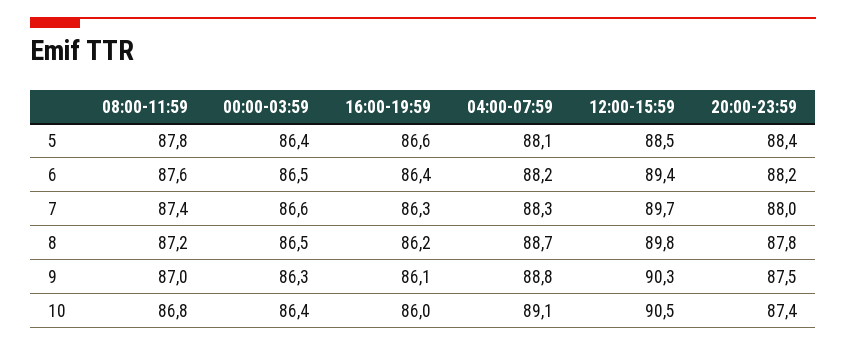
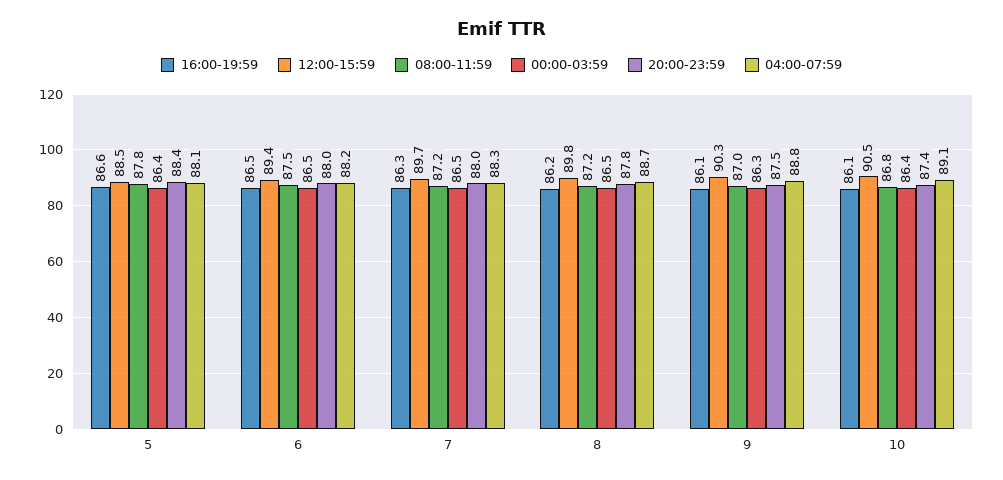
  {
    "08:00-11:59": {
      "5": 87.8,
-     "6": 87.6,
+     "6": 87.5,
-     "7": 87.4,
+     "7": 87.2,
      "8": 87.2,
      "9": 87,
      "10": 86.8
    },
    "00:00-03:59": {
      "5": 86.4,
      "6": 86.5,
-     "7": 86.6,
+     "7": 86.5,
      "8": 86.5,
      "9": 86.3,
      "10": 86.4
    },
    "16:00-19:59": {
      "5": 86.6,
-     "6": 86.4,
+     "6": 86.5,
      "7": 86.3,
      "8": 86.2,
      "9": 86.1,
-     "10": 86
+     "10": 86.1
    },
    "04:00-07:59": {
      "5": 88.1,
      "6": 88.2,
      "7": 88.3,
      "8": 88.7,
      "9": 88.8,
      "10": 89.1
    },
    "12:00-15:59": {
      "5": 88.5,
      "6": 89.4,
      "7": 89.7,
      "8": 89.8,
      "9": 90.3,
      "10": 90.5
    },
    "20:00-23:59": {
      "5": 88.4,
-     "6": 88.2,
+     "6": 88,
      "7": 88,
      "8": 87.8,
      "9": 87.5,
      "10": 87.4
    }
  }

